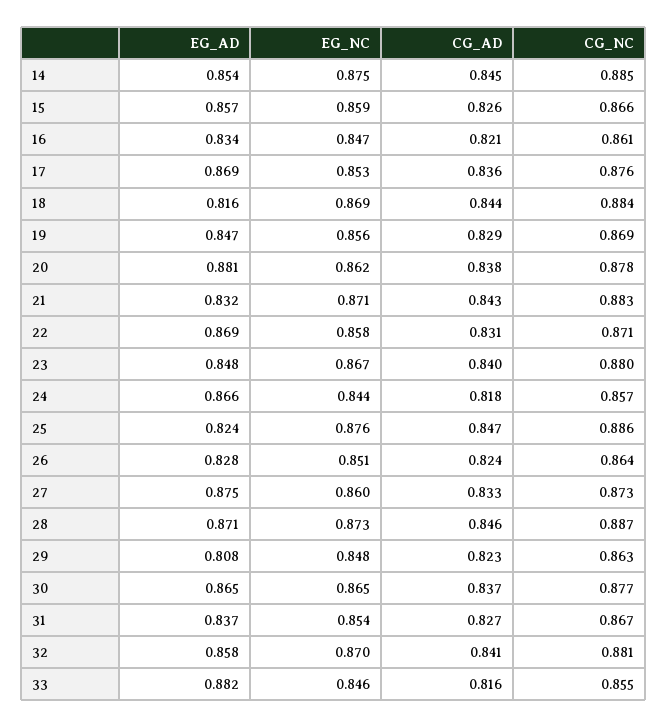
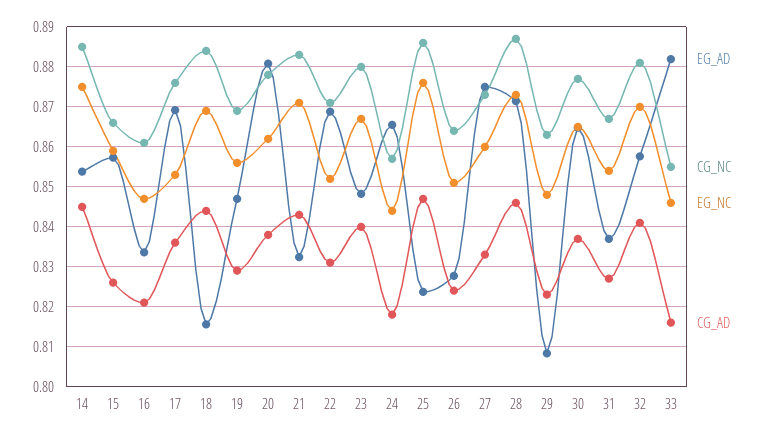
  {
    "EG_AD": {
      "14": 0.854,
      "15": 0.857,
      "16": 0.834,
      "17": 0.869,
      "18": 0.816,
      "19": 0.847,
      "20": 0.881,
      "21": 0.832,
      "22": 0.869,
      "23": 0.848,
      "24": 0.866,
      "25": 0.824,
      "26": 0.828,
      "27": 0.875,
      "28": 0.871,
      "29": 0.808,
      "30": 0.865,
      "31": 0.837,
      "32": 0.858,
      "33": 0.882
    },
    "EG_NC": {
      "14": 0.875,
      "15": 0.859,
      "16": 0.847,
      "17": 0.853,
      "18": 0.869,
      "19": 0.856,
      "20": 0.862,
      "21": 0.871,
-     "22": 0.858,
+     "22": 0.852,
      "23": 0.867,
      "24": 0.844,
      "25": 0.876,
      "26": 0.851,
      "27": 0.86,
      "28": 0.873,
      "29": 0.848,
      "30": 0.865,
      "31": 0.854,
      "32": 0.87,
      "33": 0.846
    },
    "CG_AD": {
      "14": 0.845,
      "15": 0.826,
      "16": 0.821,
      "17": 0.836,
      "18": 0.844,
      "19": 0.829,
      "20": 0.838,
      "21": 0.843,
      "22": 0.831,
      "23": 0.84,
      "24": 0.818,
      "25": 0.847,
      "26": 0.824,
      "27": 0.833,
      "28": 0.846,
      "29": 0.823,
      "30": 0.837,
      "31": 0.827,
      "32": 0.841,
      "33": 0.816
    },
    "CG_NC": {
      "14": 0.885,
      "15": 0.866,
      "16": 0.861,
      "17": 0.876,
      "18": 0.884,
      "19": 0.869,
      "20": 0.878,
      "21": 0.883,
      "22": 0.871,
      "23": 0.88,
      "24": 0.857,
      "25": 0.886,
      "26": 0.864,
      "27": 0.873,
      "28": 0.887,
      "29": 0.863,
      "30": 0.877,
      "31": 0.867,
      "32": 0.881,
      "33": 0.855
    }
  }

